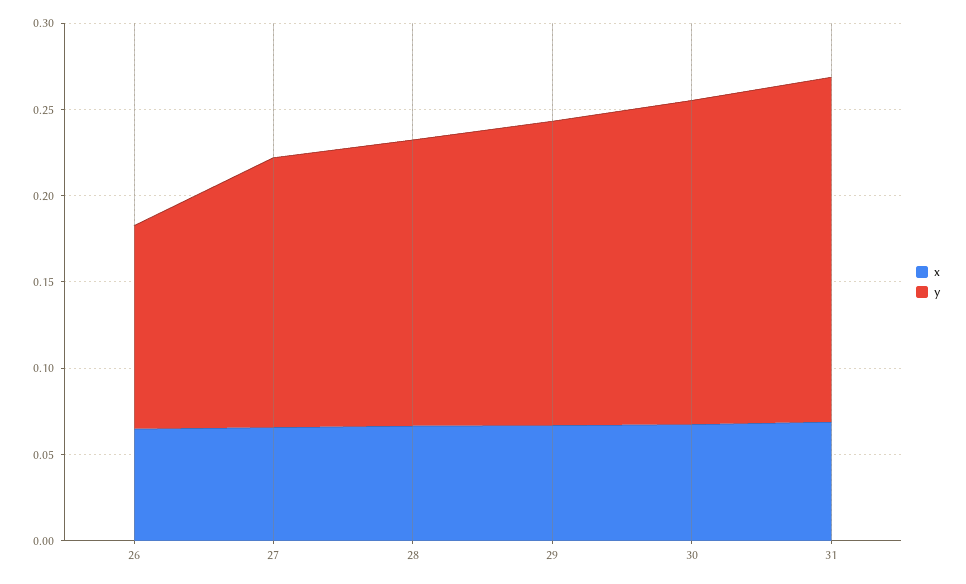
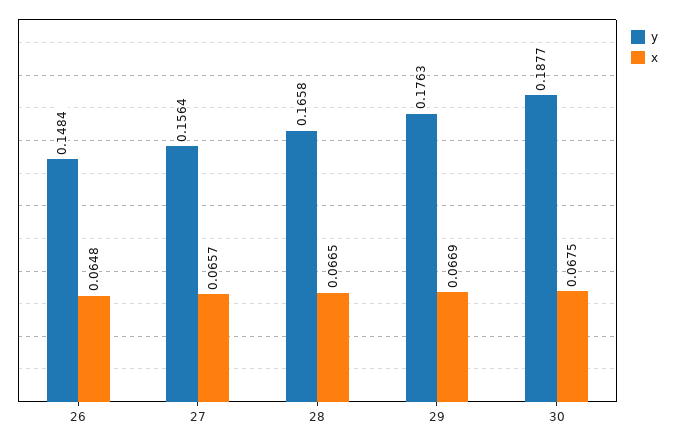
  {
    "x": {
      "26": 0.0648,
      "27": 0.0657,
      "28": 0.0665,
      "29": 0.0669,
-     "30": 0.0675,
+     "30": 0.0675
-     "31": 0.07
    },
    "y": {
-     "26": 0.12,
+     "26": 0.1484,
      "27": 0.1564,
      "28": 0.1658,
      "29": 0.1763,
-     "30": 0.1877,
+     "30": 0.1877
-     "31": 0.2
    }
  }

